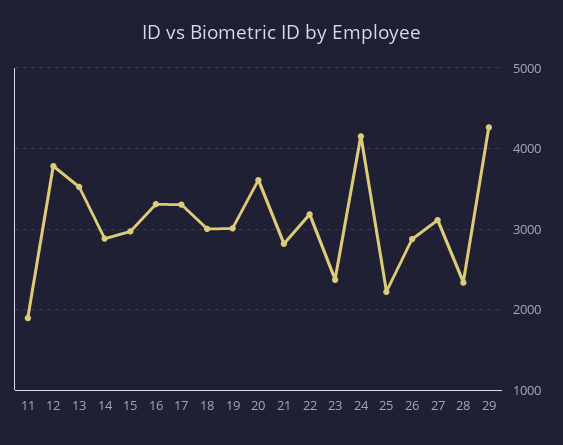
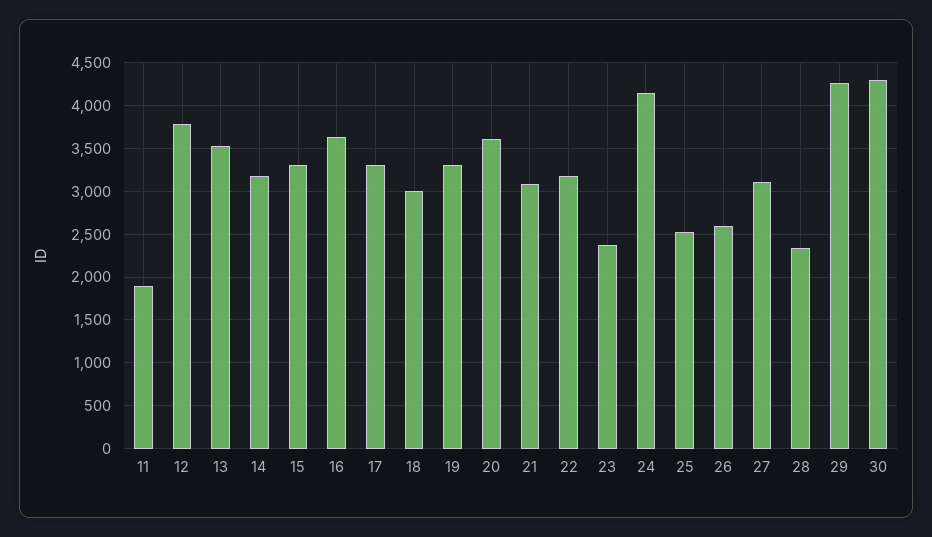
  {
    "11": 1900,
    "12": 3800,
    "13": 3500,
-   "14": 2900,
+   "14": 3200,
-   "15": 3000,
+   "15": 3300,
-   "16": 3300,
+   "16": 3600,
    "17": 3300,
    "18": 3000,
-   "19": 3000,
+   "19": 3300,
    "20": 3600,
-   "21": 2800,
+   "21": 3100,
    "22": 3200,
    "23": 2400,
    "24": 4200,
-   "25": 2200,
+   "25": 2500,
-   "26": 2900,
+   "26": 2600,
    "27": 3100,
    "28": 2300,
-   "29": 4300
+   "29": 4300,
+   "30": 4300
  }

